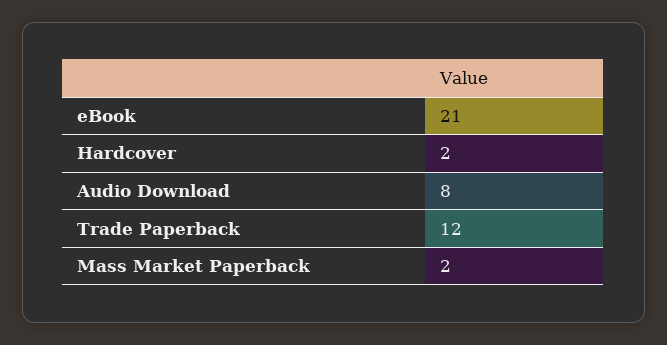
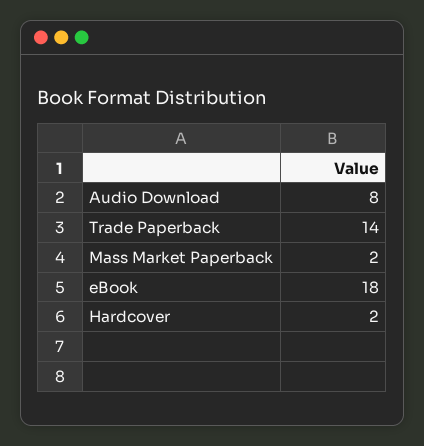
  {
-   "eBook": 21,
+   "eBook": 18,
    "Hardcover": 2,
    "Audio Download": 8,
-   "Trade Paperback": 12,
+   "Trade Paperback": 14,
    "Mass Market Paperback": 2
  }

